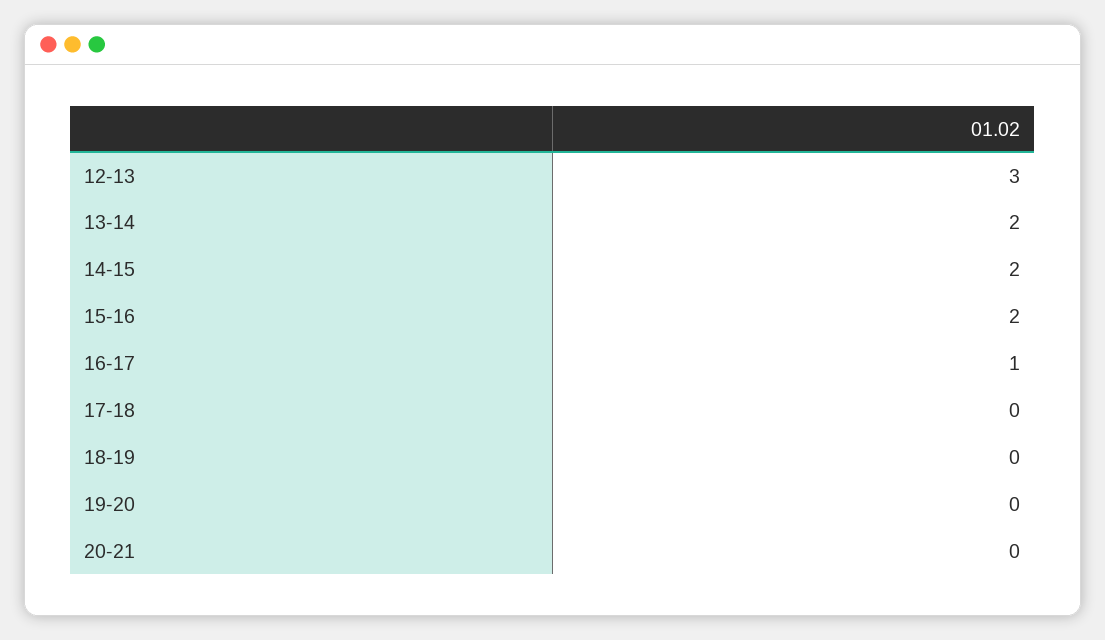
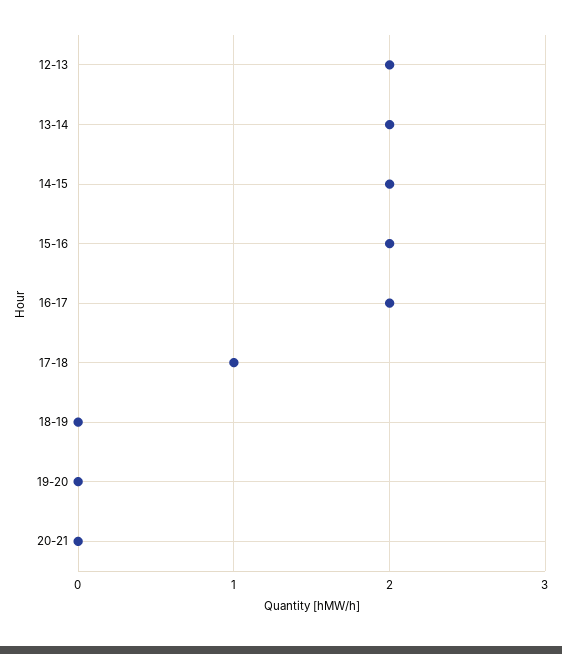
  {
-   "12-13": 3,
+   "12-13": 2,
    "13-14": 2,
    "14-15": 2,
    "15-16": 2,
-   "16-17": 1,
+   "16-17": 2,
-   "17-18": 0,
+   "17-18": 1,
    "18-19": 0,
    "19-20": 0,
    "20-21": 0
  }

